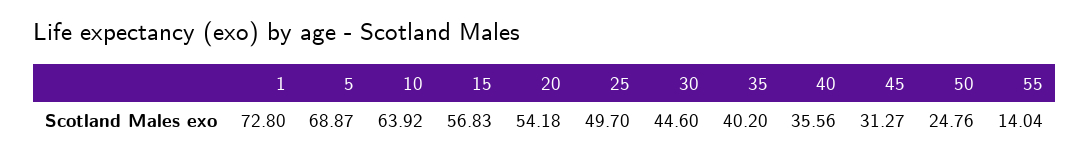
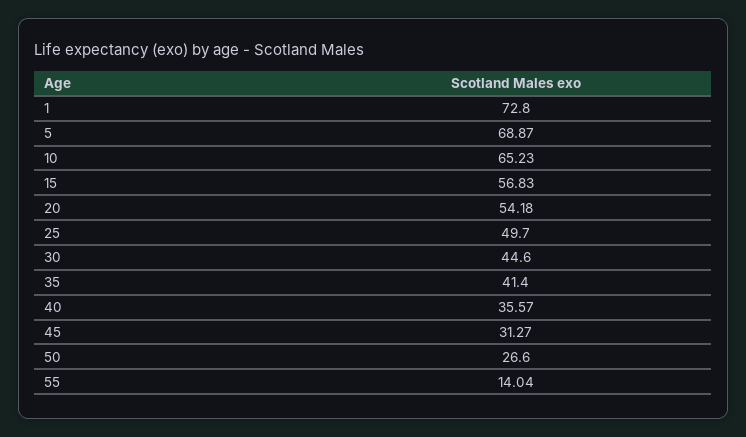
  {
    "1": 72.8,
    "5": 68.87,
-   "10": 63.92,
+   "10": 65.23,
    "15": 56.83,
    "20": 54.18,
    "25": 49.7,
    "30": 44.6,
-   "35": 40.2,
+   "35": 41.4,
-   "40": 35.56,
+   "40": 35.57,
    "45": 31.27,
-   "50": 24.76,
+   "50": 26.6,
    "55": 14.04
  }

